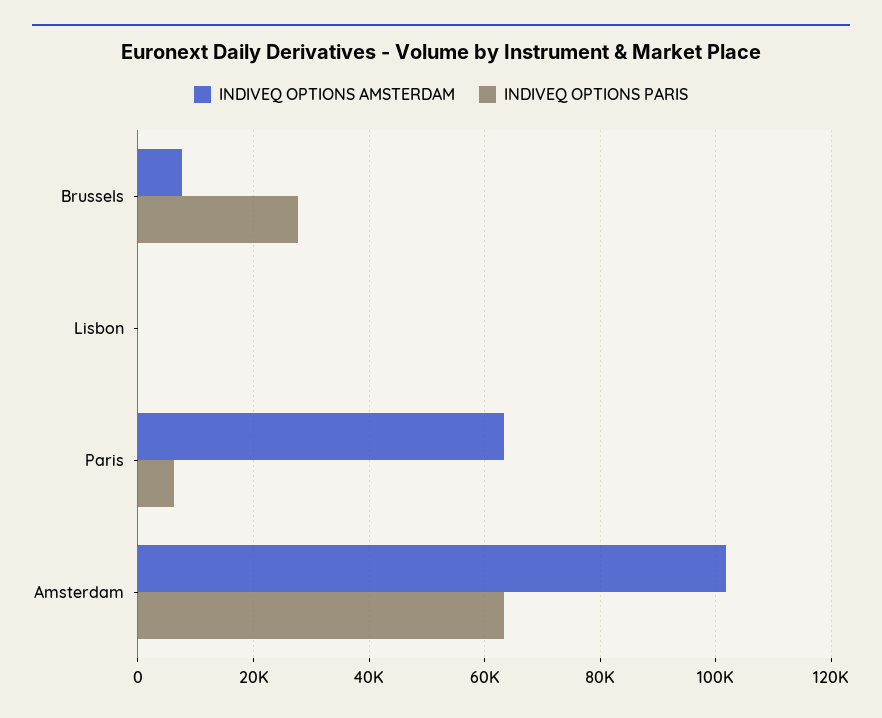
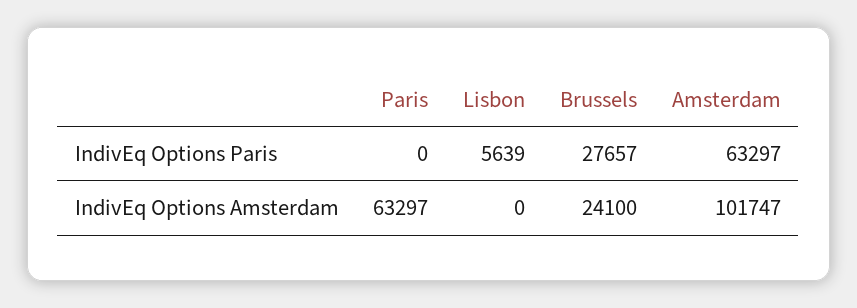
  {
    "INDIVEQ OPTIONS AMSTERDAM": {
-     "Brussels": 8000,
+     "Brussels": 24100,
      "Lisbon": 0,
      "Paris": 63297,
      "Amsterdam": 101747
    },
    "INDIVEQ OPTIONS PARIS": {
      "Brussels": 27657,
-     "Lisbon": 0,
+     "Lisbon": 5639,
-     "Paris": 6000,
+     "Paris": 0,
      "Amsterdam": 63297
    }
  }

